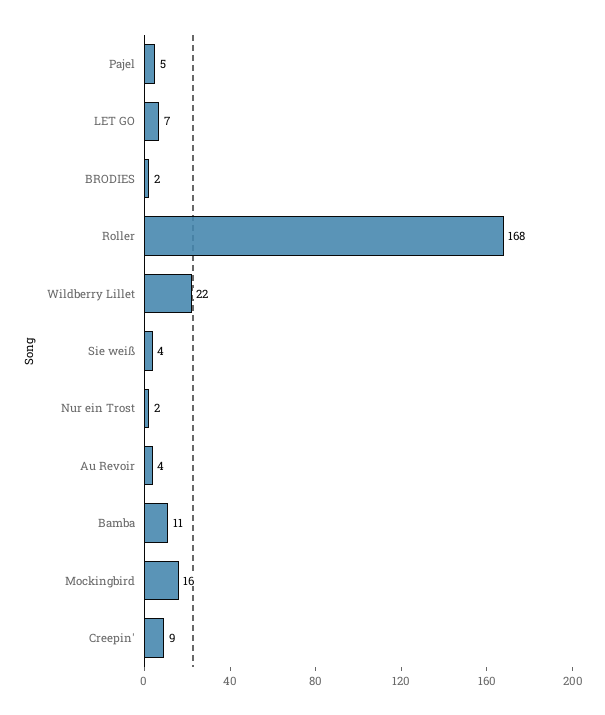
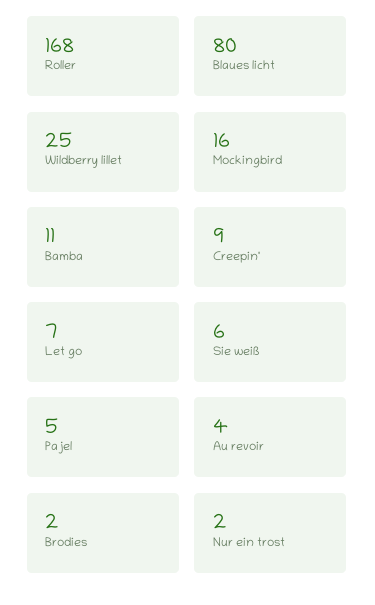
  {
    "Pajel": 5,
    "LET GO": 7,
    "BRODIES": 2,
    "Roller": 168,
-   "Wildberry Lillet": 22,
+   "Wildberry Lillet": 25,
-   "Sie weiß": 4,
+   "Sie weiß": 6,
    "Nur ein Trost": 2,
    "Au Revoir": 4,
    "Bamba": 11,
    "Mockingbird": 16,
-   "Creepin'": 9
+   "Creepin'": 9,
+   "Blaues licht": 80
  }

